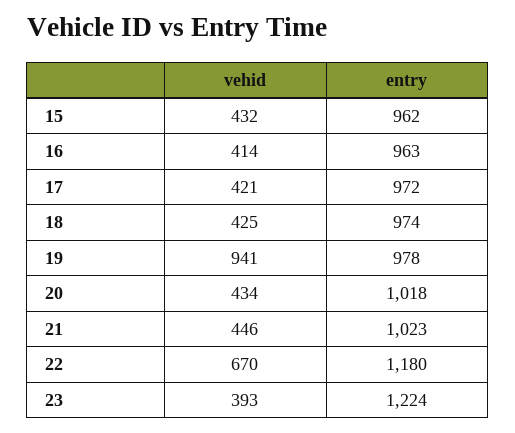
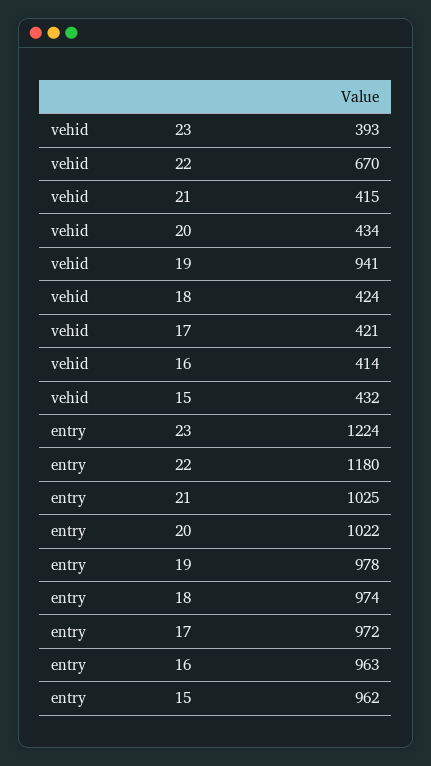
  {
    "vehid": {
      "15": 432,
      "16": 414,
      "17": 421,
-     "18": 425,
+     "18": 424,
      "19": 941,
      "20": 434,
-     "21": 446,
+     "21": 415,
      "22": 670,
      "23": 393
    },
    "entry": {
      "15": 962,
      "16": 963,
      "17": 972,
      "18": 974,
      "19": 978,
-     "20": 1018,
+     "20": 1022,
-     "21": 1023,
+     "21": 1025,
      "22": 1180,
      "23": 1224
    }
  }

